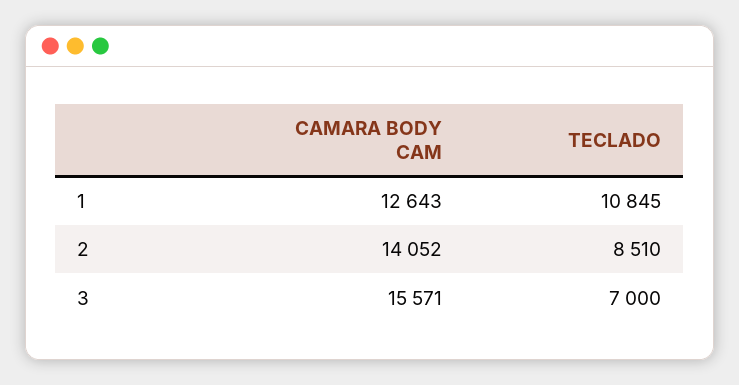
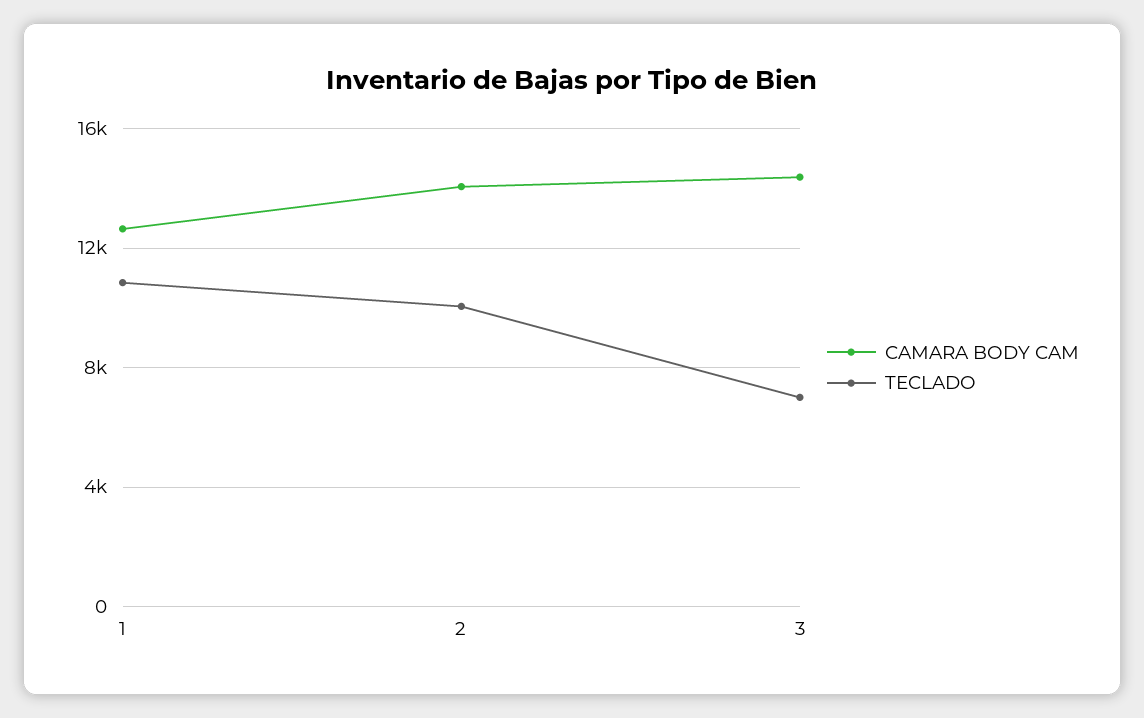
  {
    "CAMARA BODY CAM": {
      "1": 12643,
      "2": 14052,
-     "3": 15571
+     "3": 14500
    },
    "TECLADO": {
      "1": 10845,
-     "2": 8510,
+     "2": 10000,
      "3": 7000
    }
  }

